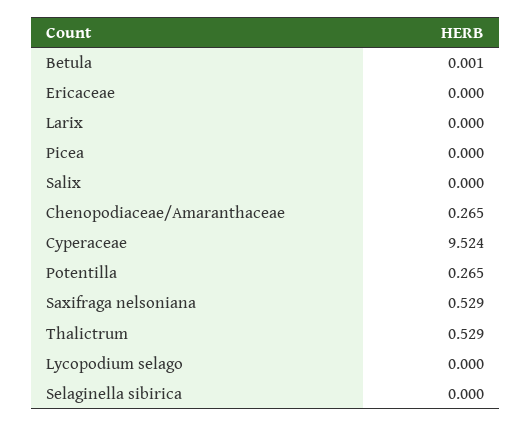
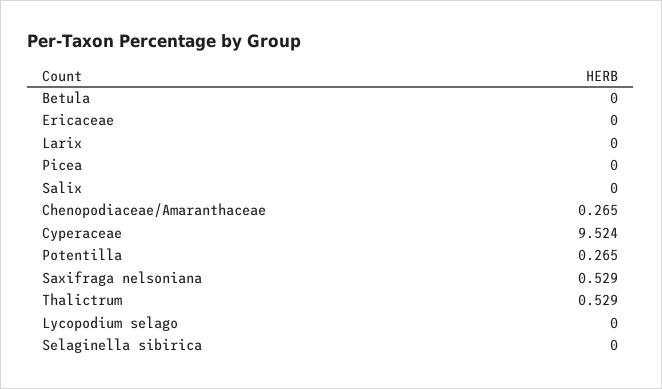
  {
-   "Betula": 0.001,
+   "Betula": 0,
    "Ericaceae": 0,
    "Larix": 0,
    "Picea": 0,
    "Salix": 0,
    "Chenopodiaceae/Amaranthaceae": 0.265,
    "Cyperaceae": 9.524,
    "Potentilla": 0.265,
    "Saxifraga nelsoniana": 0.529,
    "Thalictrum": 0.529,
    "Lycopodium selago": 0,
    "Selaginella sibirica": 0
  }

